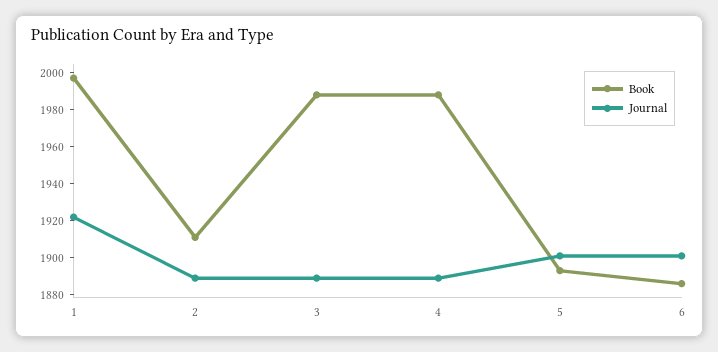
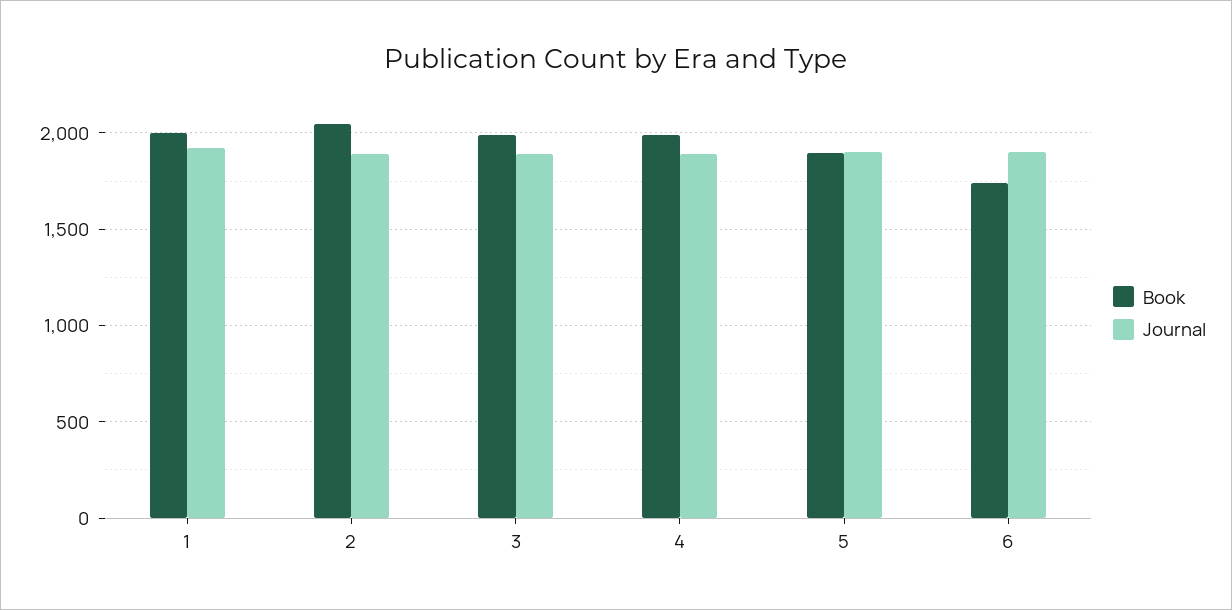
  {
    "Book": {
      "1": 1995,
-     "2": 1910,
+     "2": 2050,
      "3": 1990,
      "4": 1990,
      "5": 1895,
-     "6": 1885
+     "6": 1750
    },
    "Journal": {
      "1": 1920,
      "2": 1890,
      "3": 1890,
      "4": 1890,
      "5": 1900,
      "6": 1900
    }
  }

